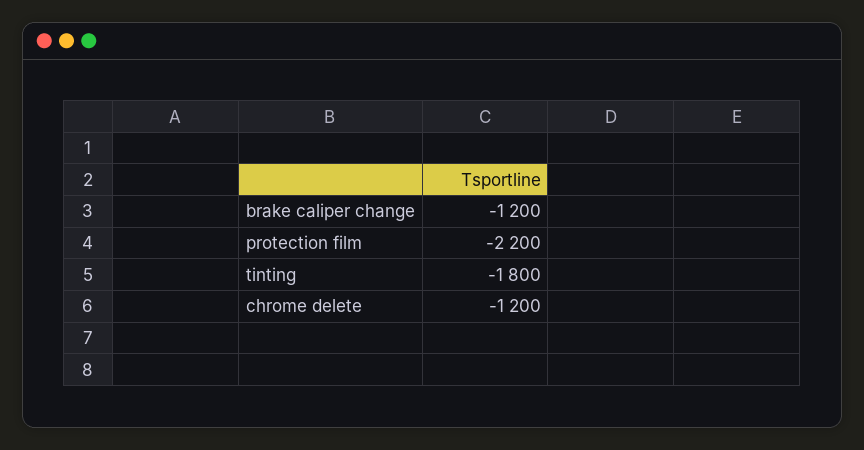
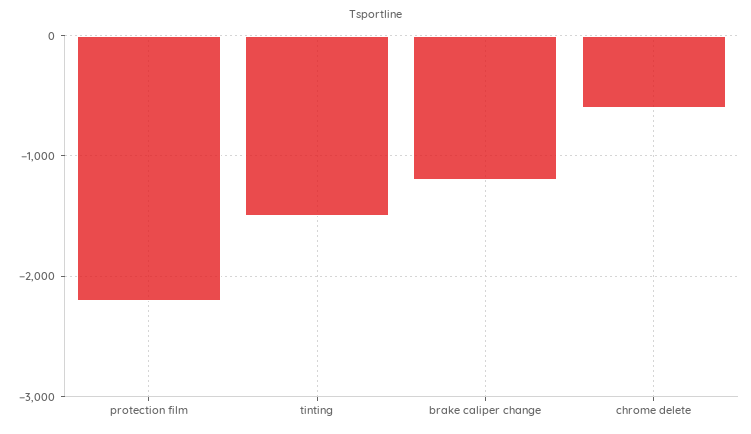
  {
    "brake caliper change": -1200,
    "protection film": -2200,
-   "tinting": -1800,
+   "tinting": -1500,
-   "chrome delete": -1200
+   "chrome delete": -600
  }

